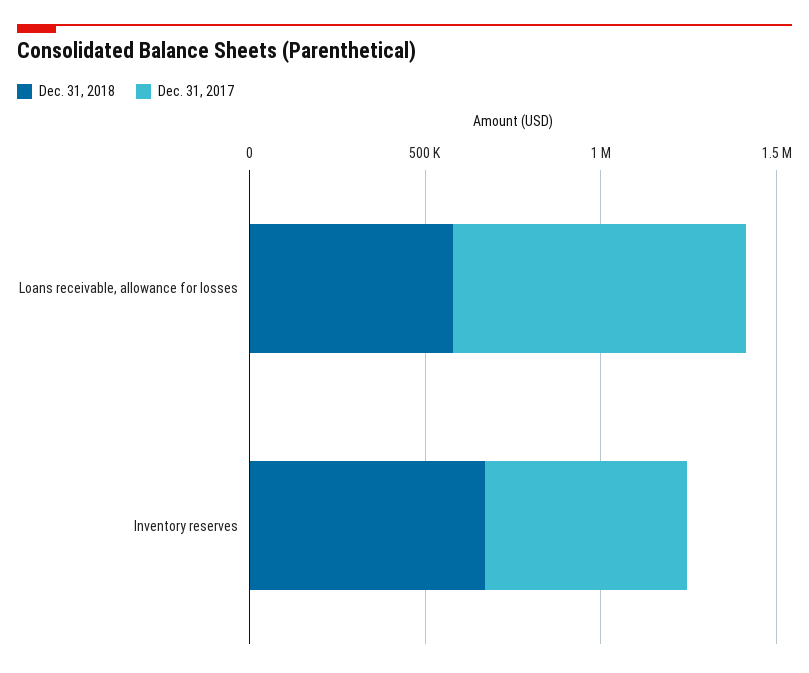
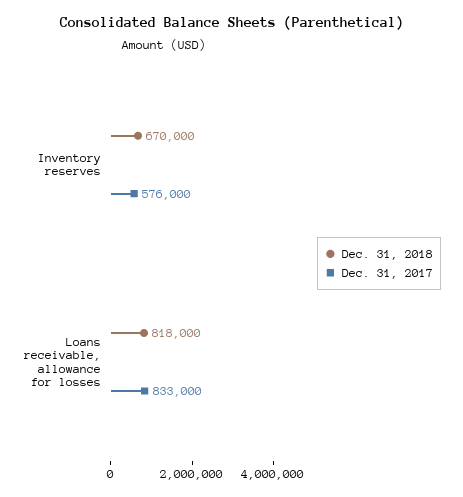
  {
    "Dec. 31, 2018": {
-     "Loans receivable, allowance for losses": 600000,
+     "Loans receivable, allowance for losses": 818000,
      "Inventory reserves": 670000
    },
    "Dec. 31, 2017": {
      "Loans receivable, allowance for losses": 833000,
      "Inventory reserves": 576000
    }
  }

